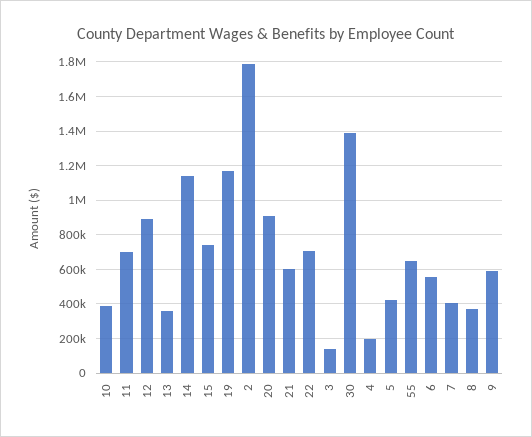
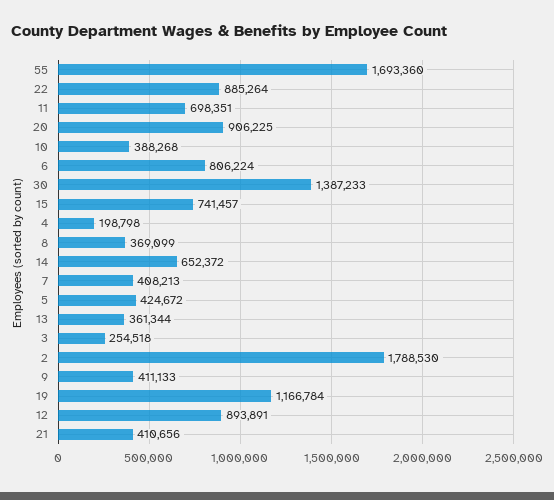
  {
    "10": 388268,
    "11": 698351,
    "12": 893891,
    "13": 361344,
-   "14": 1150000,
+   "14": 652372,
    "15": 741457,
    "19": 1166784,
    "2": 1788530,
    "20": 906225,
-   "21": 600000,
+   "21": 410656,
-   "22": 700000,
+   "22": 885264,
-   "3": 150000,
+   "3": 254518,
    "30": 1387233,
    "4": 198798,
    "5": 424672,
-   "55": 650000,
+   "55": 1693360,
-   "6": 550000,
+   "6": 806224,
    "7": 408213,
    "8": 369099,
-   "9": 600000
+   "9": 411133
  }

